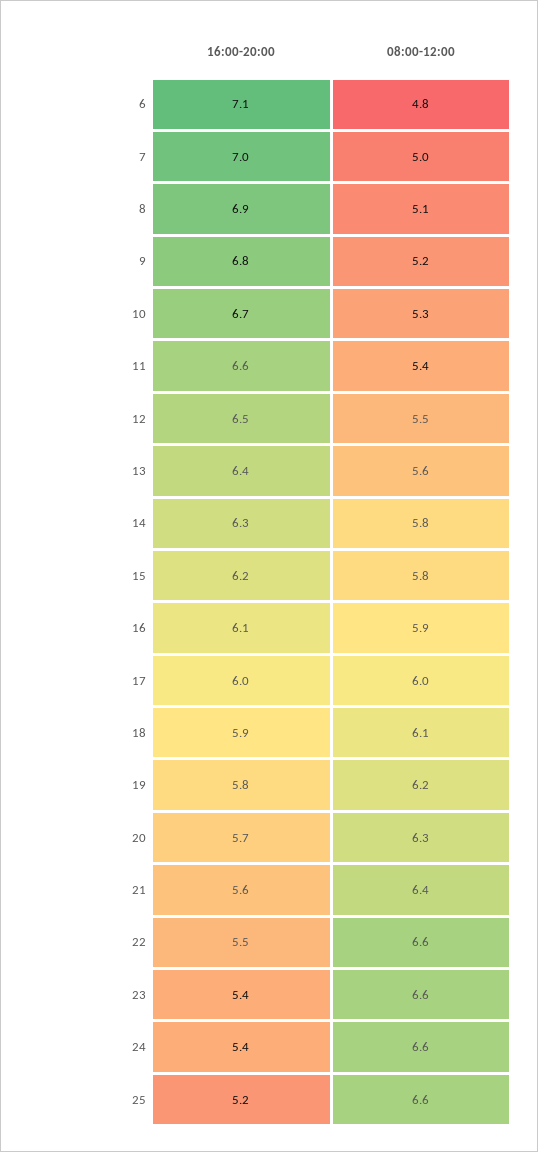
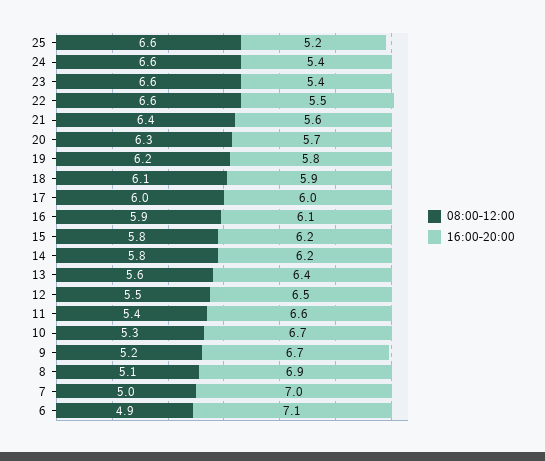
  {
    "16:00-20:00": {
      "6": 7.1,
      "7": 7,
      "8": 6.9,
-     "9": 6.8,
+     "9": 6.7,
      "10": 6.7,
      "11": 6.6,
      "12": 6.5,
      "13": 6.4,
-     "14": 6.3,
+     "14": 6.2,
      "15": 6.2,
      "16": 6.1,
      "17": 6,
      "18": 5.9,
      "19": 5.8,
      "20": 5.7,
      "21": 5.6,
      "22": 5.5,
      "23": 5.4,
      "24": 5.4,
      "25": 5.2
    },
    "08:00-12:00": {
-     "6": 4.8,
+     "6": 4.9,
      "7": 5,
      "8": 5.1,
      "9": 5.2,
      "10": 5.3,
      "11": 5.4,
      "12": 5.5,
      "13": 5.6,
      "14": 5.8,
      "15": 5.8,
      "16": 5.9,
      "17": 6,
      "18": 6.1,
      "19": 6.2,
      "20": 6.3,
      "21": 6.4,
      "22": 6.6,
      "23": 6.6,
      "24": 6.6,
      "25": 6.6
    }
  }

